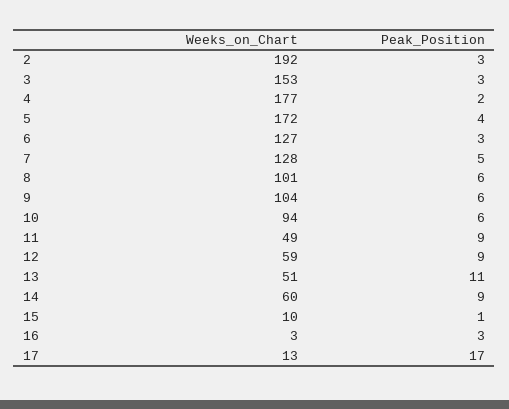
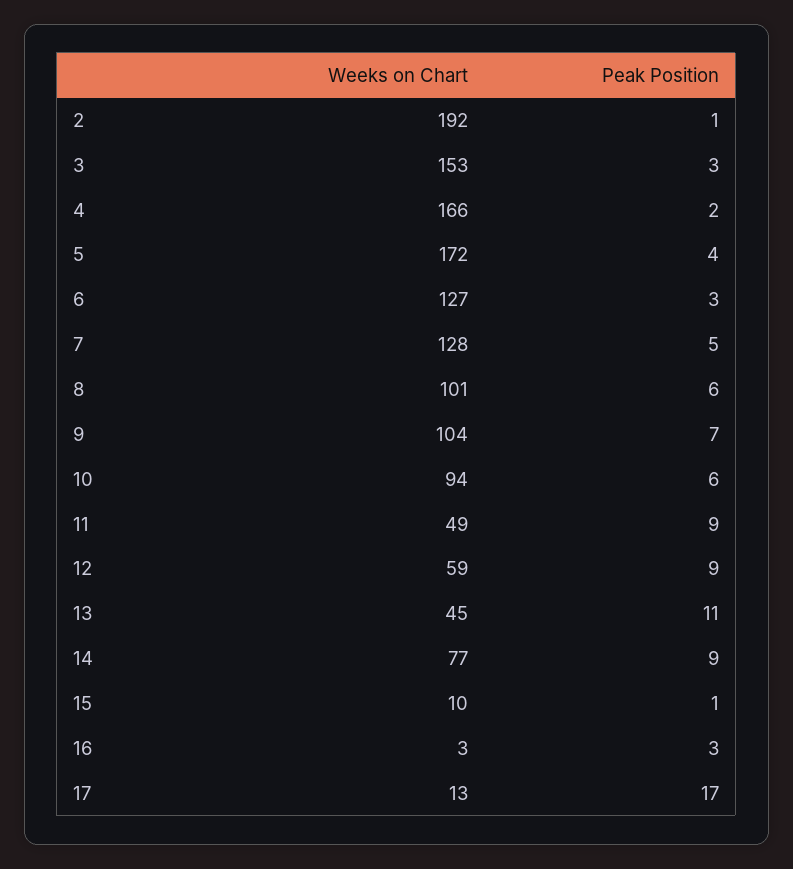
  {
    "Weeks_on_Chart": {
      "2": 192,
      "3": 153,
-     "4": 177,
+     "4": 166,
      "5": 172,
      "6": 127,
      "7": 128,
      "8": 101,
      "9": 104,
      "10": 94,
      "11": 49,
      "12": 59,
-     "13": 51,
+     "13": 45,
-     "14": 60,
+     "14": 77,
      "15": 10,
      "16": 3,
      "17": 13
    },
    "Peak_Position": {
-     "2": 3,
+     "2": 1,
      "3": 3,
      "4": 2,
      "5": 4,
      "6": 3,
      "7": 5,
      "8": 6,
-     "9": 6,
+     "9": 7,
      "10": 6,
      "11": 9,
      "12": 9,
      "13": 11,
      "14": 9,
      "15": 1,
      "16": 3,
      "17": 17
    }
  }

